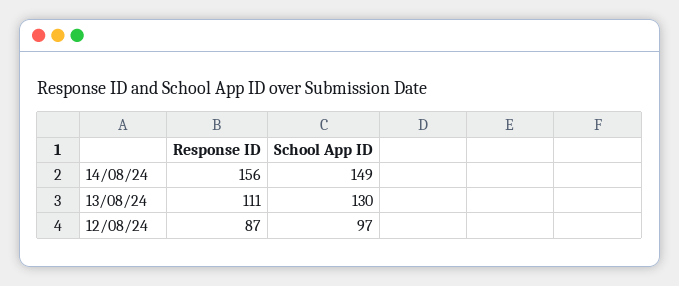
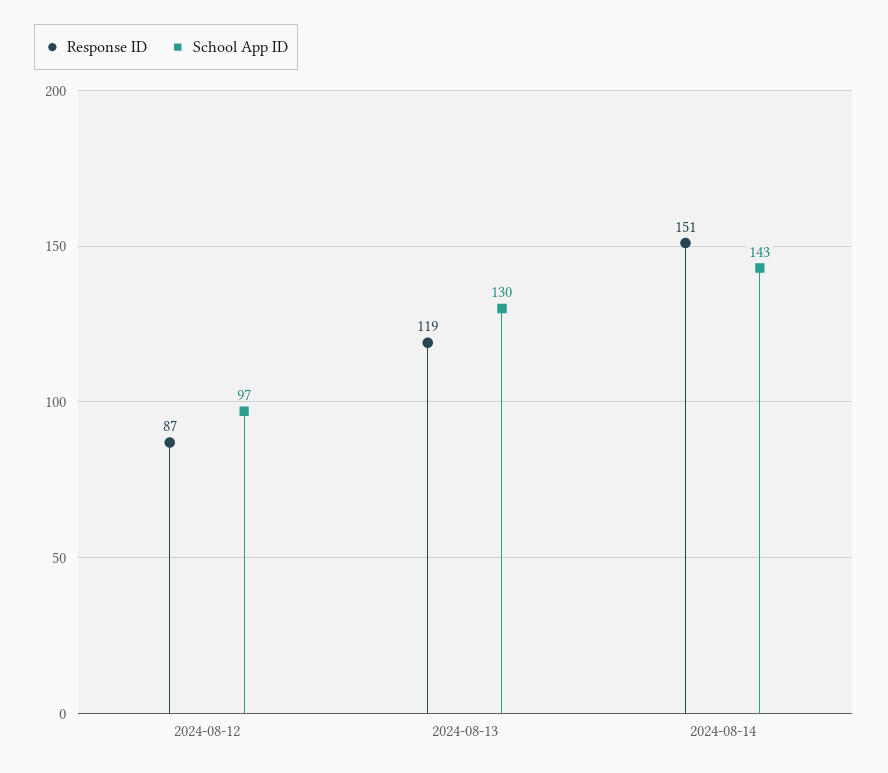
  {
    "Response ID": {
-     "14/08/24": 156,
+     "14/08/24": 151,
-     "13/08/24": 111,
+     "13/08/24": 119,
      "12/08/24": 87
    },
    "School App ID": {
-     "14/08/24": 149,
+     "14/08/24": 143,
      "13/08/24": 130,
      "12/08/24": 97
    }
  }

